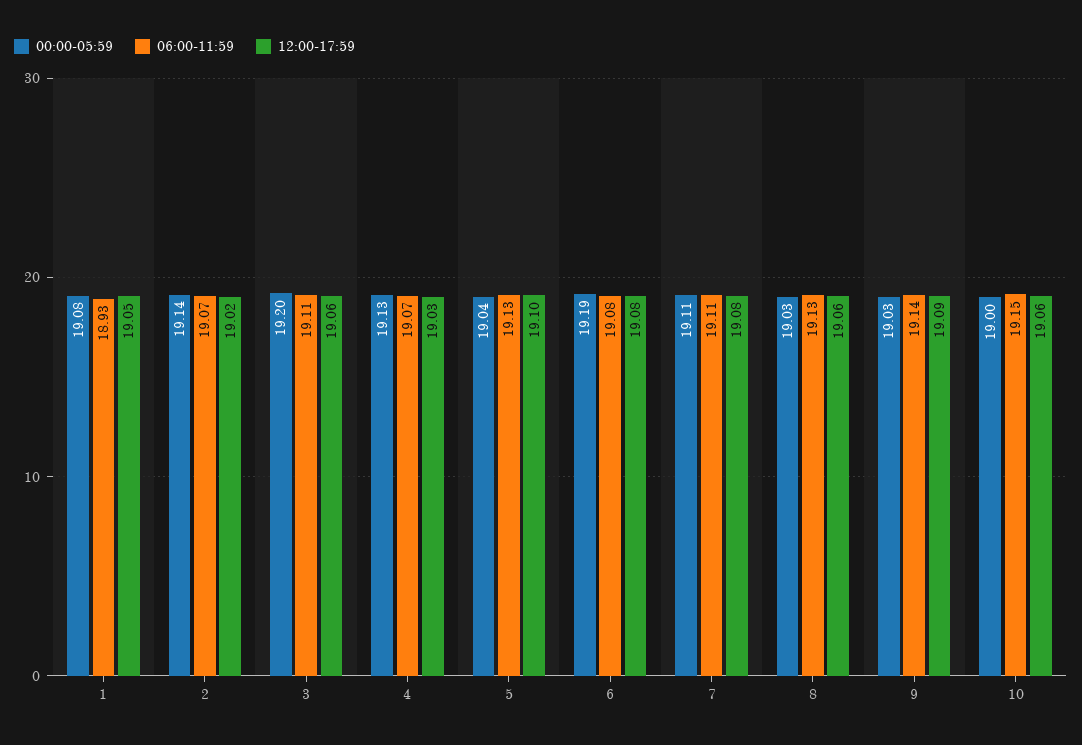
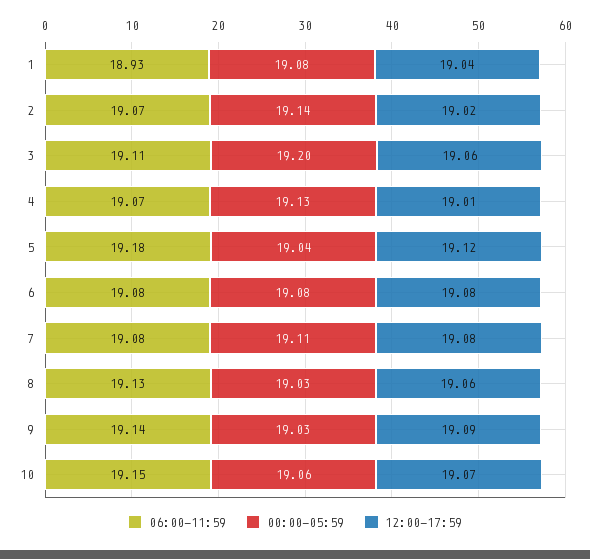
  {
    "00:00-05:59": {
      "1": 19.08,
      "2": 19.14,
      "3": 19.2,
      "4": 19.13,
      "5": 19.04,
-     "6": 19.19,
+     "6": 19.08,
      "7": 19.11,
      "8": 19.03,
      "9": 19.03,
-     "10": 19
+     "10": 19.06
    },
    "06:00-11:59": {
      "1": 18.93,
      "2": 19.07,
      "3": 19.11,
      "4": 19.07,
-     "5": 19.13,
+     "5": 19.18,
      "6": 19.08,
-     "7": 19.11,
+     "7": 19.08,
      "8": 19.13,
      "9": 19.14,
      "10": 19.15
    },
    "12:00-17:59": {
-     "1": 19.05,
+     "1": 19.04,
      "2": 19.02,
      "3": 19.06,
-     "4": 19.03,
+     "4": 19.01,
-     "5": 19.1,
+     "5": 19.12,
      "6": 19.08,
      "7": 19.08,
      "8": 19.06,
      "9": 19.09,
-     "10": 19.06
+     "10": 19.07
    }
  }

